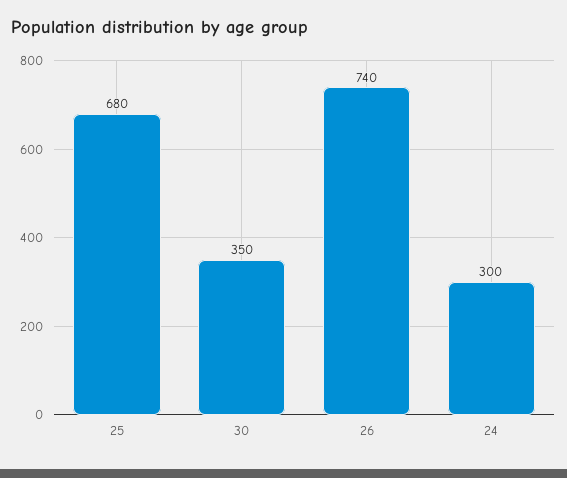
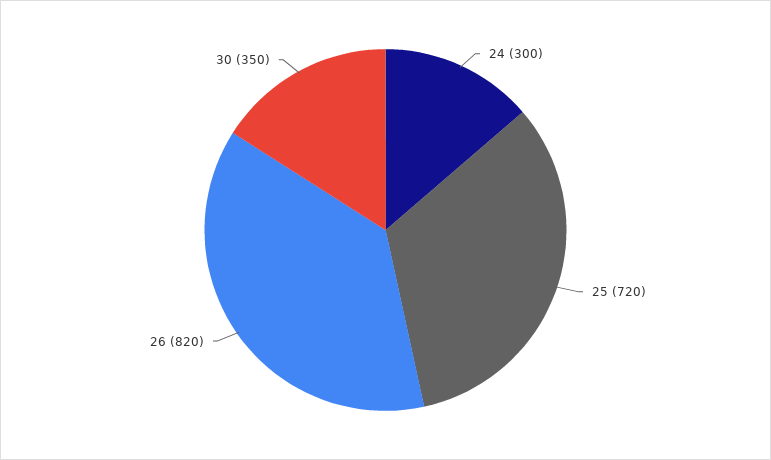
  {
-   "25": 680,
+   "25": 720,
    "30": 350,
-   "26": 740,
+   "26": 820,
    "24": 300
  }

